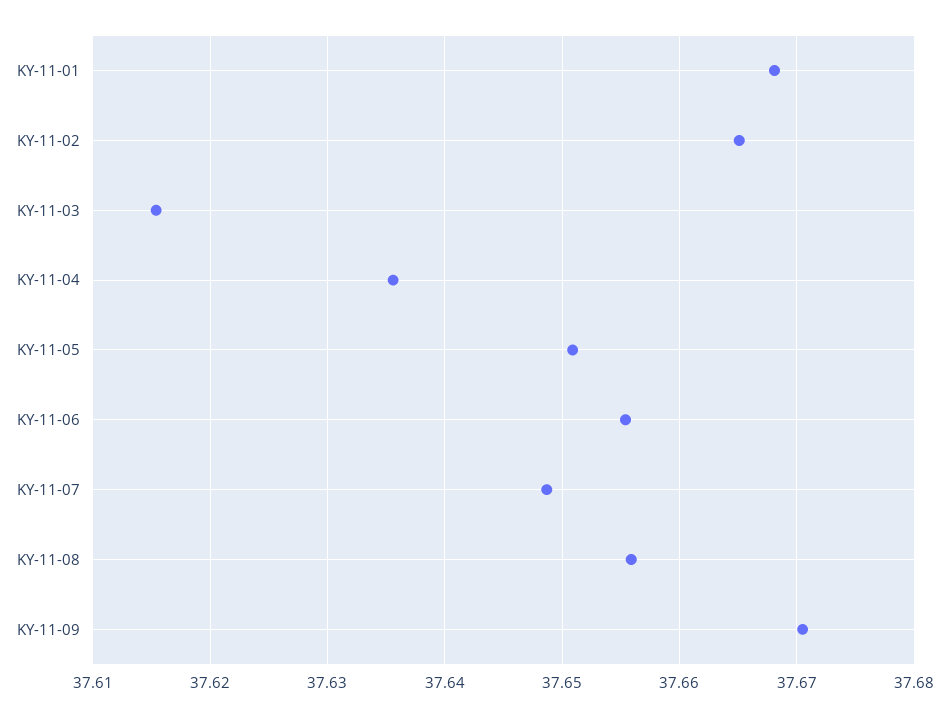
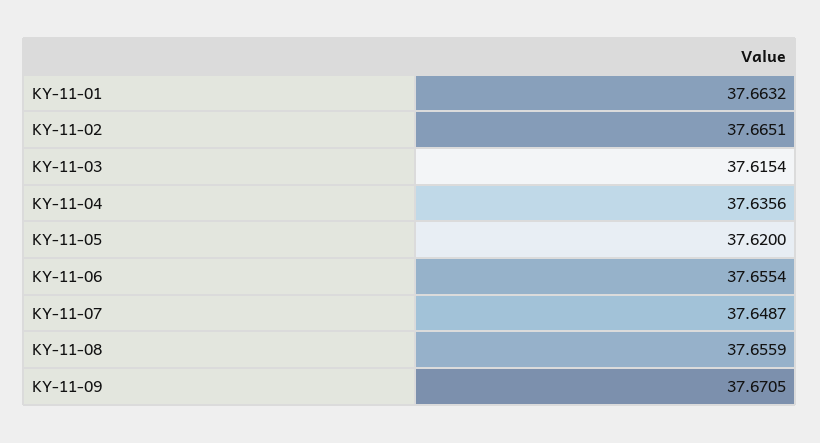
  {
-   "KY-11-01": 37.668,
+   "KY-11-01": 37.6632,
    "KY-11-02": 37.6651,
    "KY-11-03": 37.6154,
    "KY-11-04": 37.6356,
-   "KY-11-05": 37.651,
+   "KY-11-05": 37.62,
    "KY-11-06": 37.6554,
    "KY-11-07": 37.6487,
    "KY-11-08": 37.6559,
    "KY-11-09": 37.6705
  }

